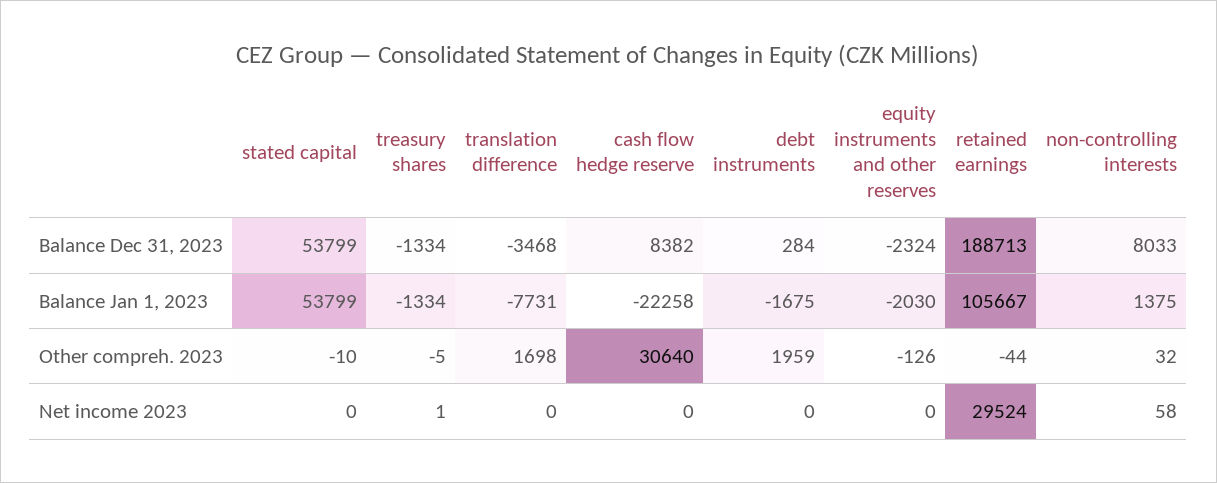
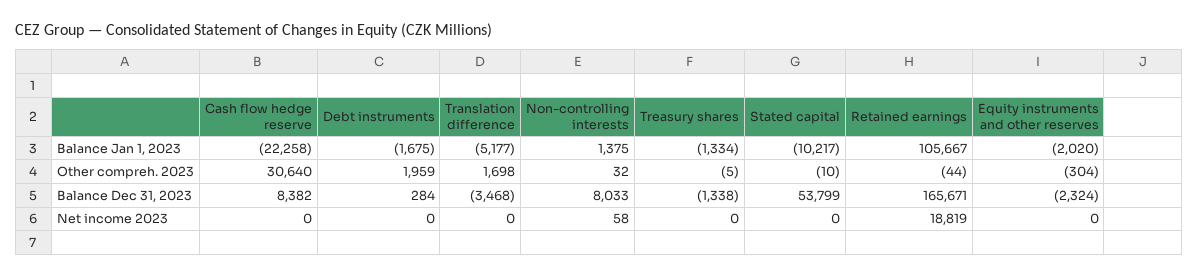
  {
    "stated capital": {
      "Balance Dec 31, 2023": 53799,
-     "Balance Jan 1, 2023": 53799,
+     "Balance Jan 1, 2023": -10217,
      "Other compreh. 2023": -10,
      "Net income 2023": 0
    },
    "treasury shares": {
-     "Balance Dec 31, 2023": -1334,
+     "Balance Dec 31, 2023": -1338,
      "Balance Jan 1, 2023": -1334,
      "Other compreh. 2023": -5,
-     "Net income 2023": 1
+     "Net income 2023": 0
    },
    "translation difference": {
      "Balance Dec 31, 2023": -3468,
-     "Balance Jan 1, 2023": -7731,
+     "Balance Jan 1, 2023": -5177,
      "Other compreh. 2023": 1698,
      "Net income 2023": 0
    },
    "cash flow hedge reserve": {
      "Balance Dec 31, 2023": 8382,
      "Balance Jan 1, 2023": -22258,
      "Other compreh. 2023": 30640,
      "Net income 2023": 0
    },
    "debt instruments": {
      "Balance Dec 31, 2023": 284,
      "Balance Jan 1, 2023": -1675,
      "Other compreh. 2023": 1959,
      "Net income 2023": 0
    },
    "equity instruments and other reserves": {
      "Balance Dec 31, 2023": -2324,
-     "Balance Jan 1, 2023": -2030,
+     "Balance Jan 1, 2023": -2020,
-     "Other compreh. 2023": -126,
+     "Other compreh. 2023": -304,
      "Net income 2023": 0
    },
    "retained earnings": {
-     "Balance Dec 31, 2023": 188713,
+     "Balance Dec 31, 2023": 165671,
      "Balance Jan 1, 2023": 105667,
      "Other compreh. 2023": -44,
-     "Net income 2023": 29524
+     "Net income 2023": 18819
    },
    "non-controlling interests": {
      "Balance Dec 31, 2023": 8033,
      "Balance Jan 1, 2023": 1375,
      "Other compreh. 2023": 32,
      "Net income 2023": 58
    }
  }

